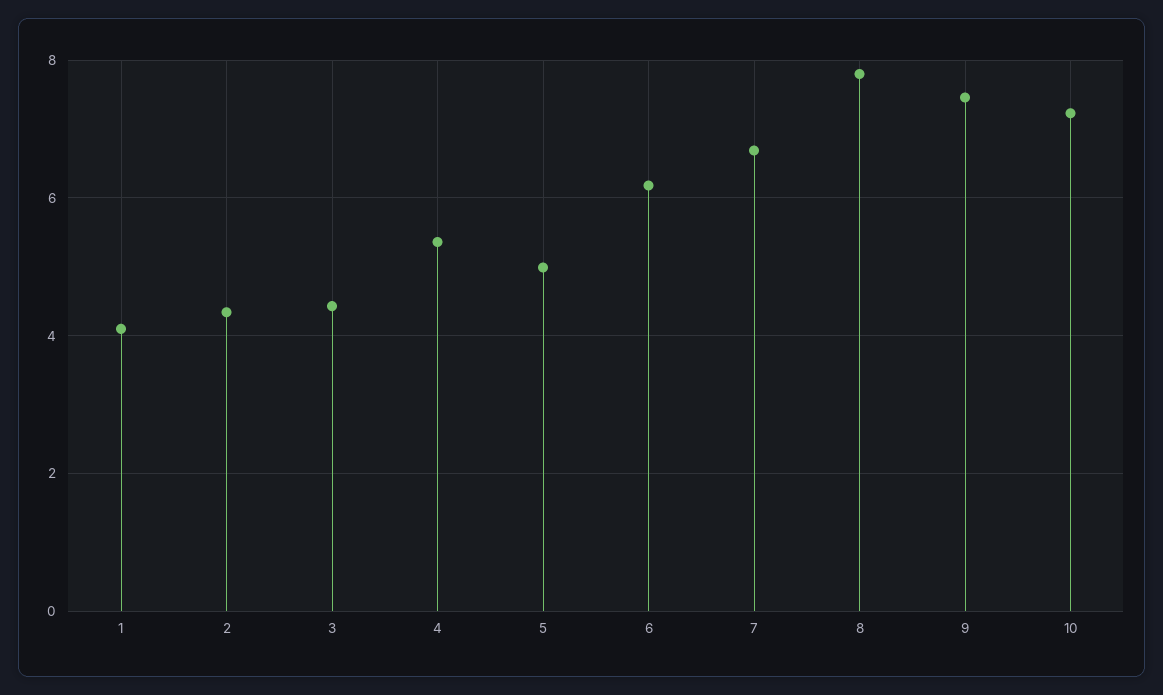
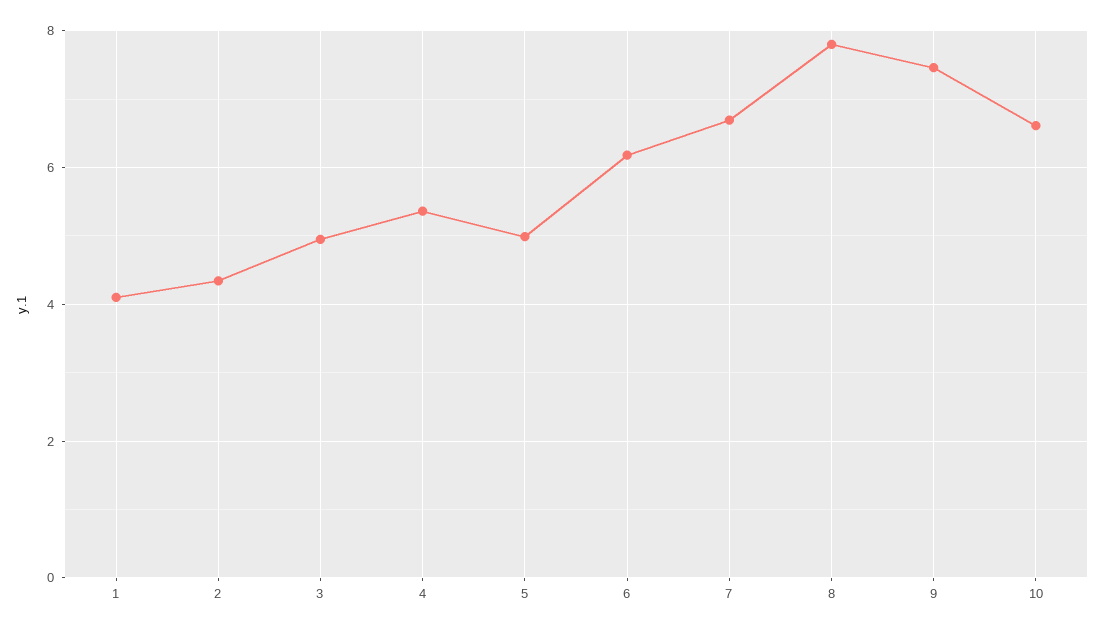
  {
    "1": 4.2,
    "2": 4.4,
-   "3": 4.4,
+   "3": 5,
    "4": 5.4,
    "5": 5,
    "6": 6.2,
    "7": 6.6,
    "8": 7.8,
    "9": 7.4,
-   "10": 7.2
+   "10": 6.6
  }

